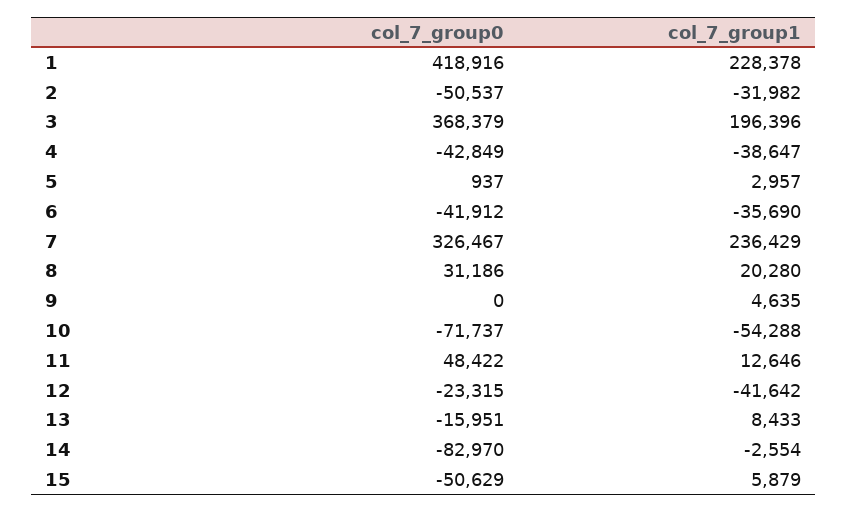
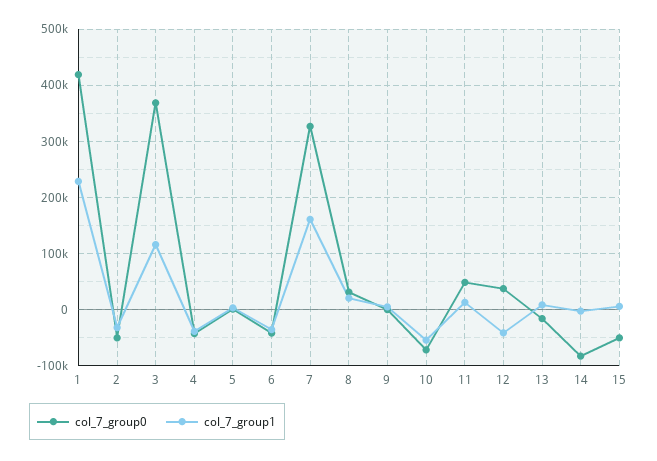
  {
    "col_7_group0": {
      "1": 418916,
      "2": -50537,
      "3": 368379,
      "4": -42849,
      "5": 937,
      "6": -41912,
      "7": 326467,
      "8": 31186,
      "9": 0,
      "10": -71737,
      "11": 48422,
-     "12": -23315,
+     "12": 40000,
      "13": -15951,
      "14": -82970,
      "15": -50629
    },
    "col_7_group1": {
      "1": 228378,
      "2": -31982,
-     "3": 196396,
+     "3": 120000,
      "4": -38647,
      "5": 2957,
      "6": -35690,
-     "7": 236429,
+     "7": 160000,
      "8": 20280,
      "9": 4635,
      "10": -54288,
      "11": 12646,
      "12": -41642,
      "13": 8433,
      "14": -2554,
      "15": 5879
    }
  }

